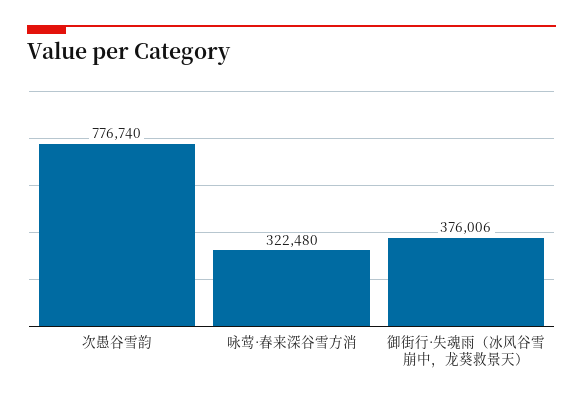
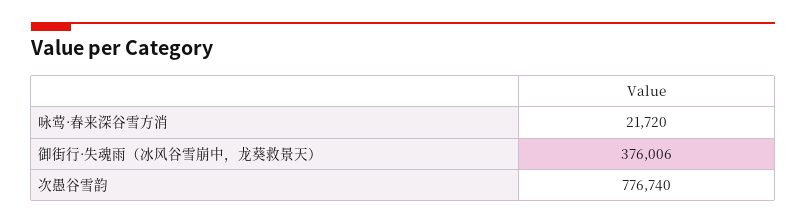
  {
    "次愚谷雪韵": 776740,
-   "咏莺·春来深谷雪方消": 322480,
+   "咏莺·春来深谷雪方消": 21720,
    "御街行·失魂雨（冰风谷雪崩中，龙葵救景天）": 376006
  }

